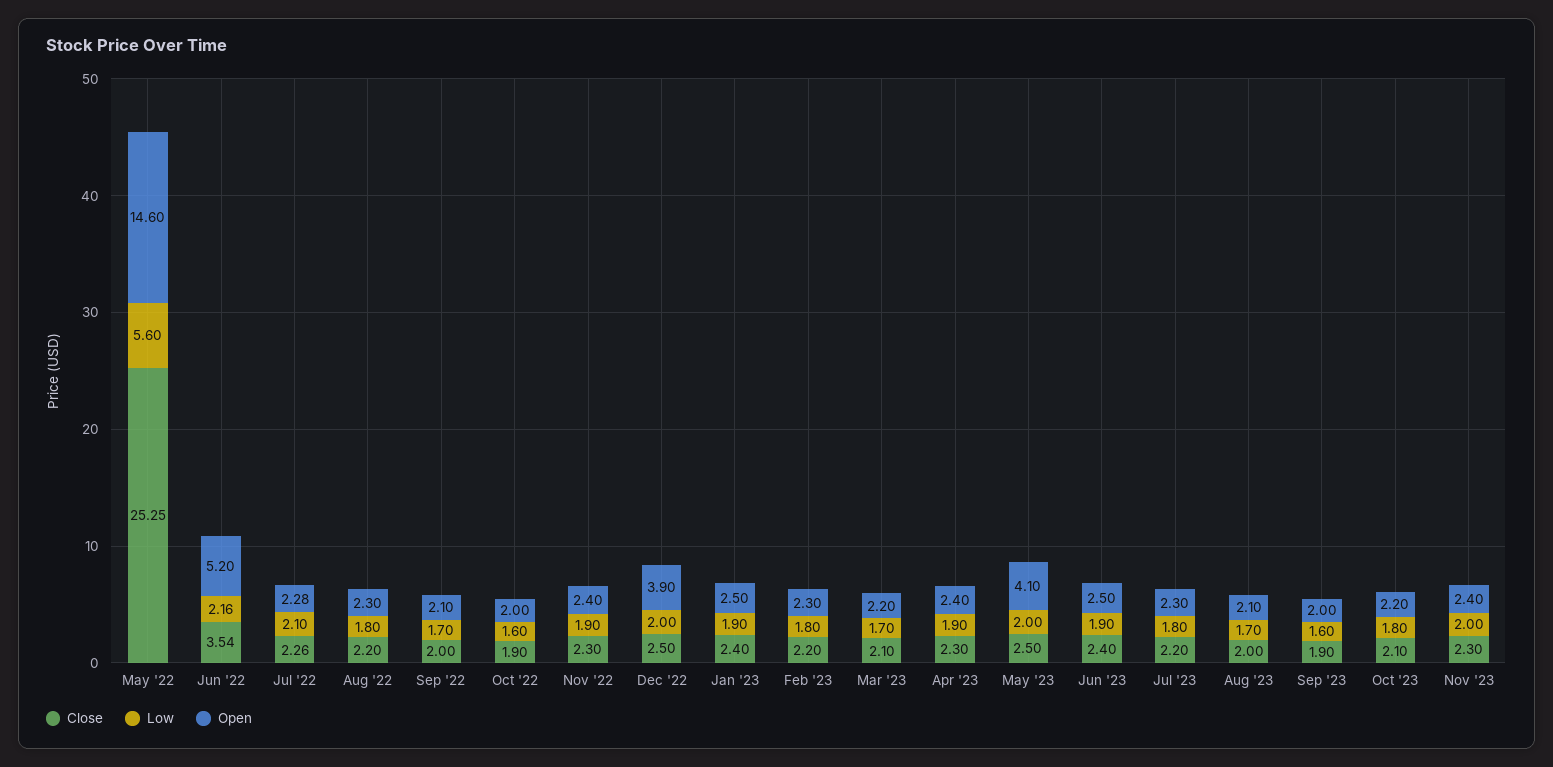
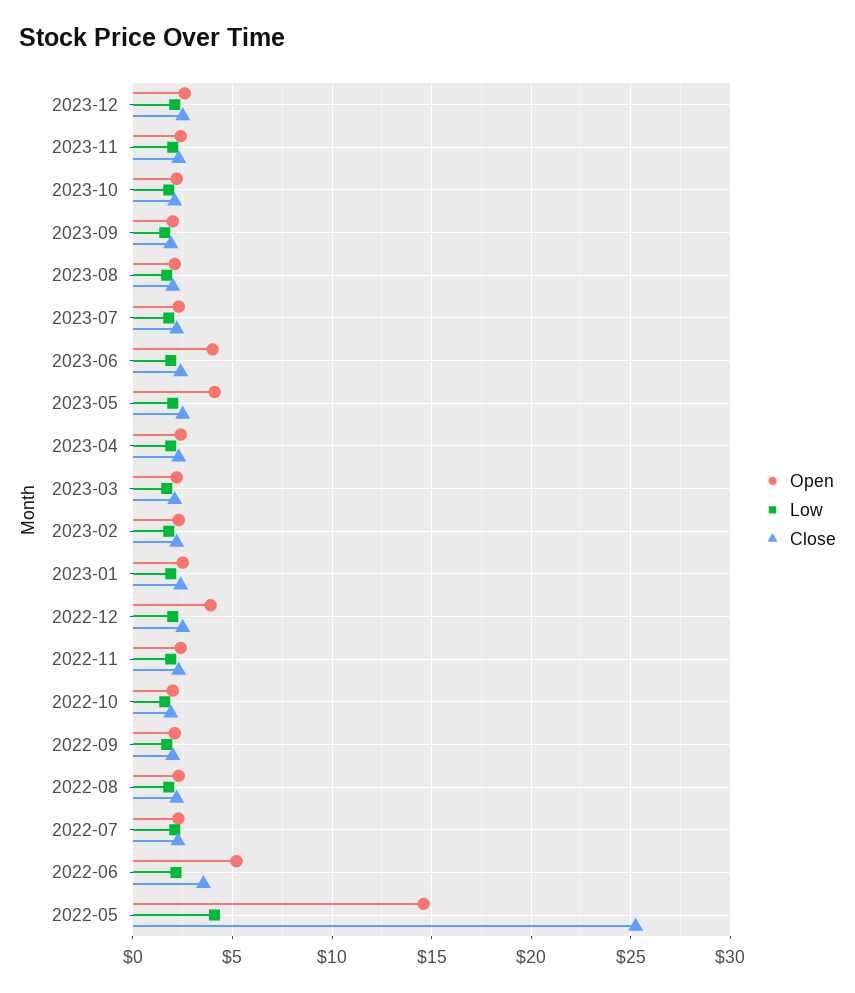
  {
    "Close": {
      "May '22": 25.25,
      "Jun '22": 3.54,
      "Jul '22": 2.26,
      "Aug '22": 2.2,
      "Sep '22": 2,
      "Oct '22": 1.9,
      "Nov '22": 2.3,
      "Dec '22": 2.5,
      "Jan '23": 2.4,
      "Feb '23": 2.2,
      "Mar '23": 2.1,
      "Apr '23": 2.3,
      "May '23": 2.5,
      "Jun '23": 2.4,
      "Jul '23": 2.2,
      "Aug '23": 2,
      "Sep '23": 1.9,
      "Oct '23": 2.1,
-     "Nov '23": 2.3
+     "Nov '23": 2.3,
+     "2023-12": 2.5
    },
    "Low": {
-     "May '22": 5.6,
+     "May '22": 4,
      "Jun '22": 2.16,
      "Jul '22": 2.1,
      "Aug '22": 1.8,
      "Sep '22": 1.7,
      "Oct '22": 1.6,
      "Nov '22": 1.9,
      "Dec '22": 2,
      "Jan '23": 1.9,
      "Feb '23": 1.8,
      "Mar '23": 1.7,
      "Apr '23": 1.9,
      "May '23": 2,
      "Jun '23": 1.9,
      "Jul '23": 1.8,
      "Aug '23": 1.7,
      "Sep '23": 1.6,
      "Oct '23": 1.8,
-     "Nov '23": 2
+     "Nov '23": 2,
+     "2023-12": 2
    },
    "Open": {
      "May '22": 14.6,
      "Jun '22": 5.2,
      "Jul '22": 2.28,
      "Aug '22": 2.3,
      "Sep '22": 2.1,
      "Oct '22": 2,
      "Nov '22": 2.4,
      "Dec '22": 3.9,
      "Jan '23": 2.5,
      "Feb '23": 2.3,
      "Mar '23": 2.2,
      "Apr '23": 2.4,
      "May '23": 4.1,
-     "Jun '23": 2.5,
+     "Jun '23": 4,
      "Jul '23": 2.3,
      "Aug '23": 2.1,
      "Sep '23": 2,
      "Oct '23": 2.2,
-     "Nov '23": 2.4
+     "Nov '23": 2.4,
+     "2023-12": 2.5
    }
  }

